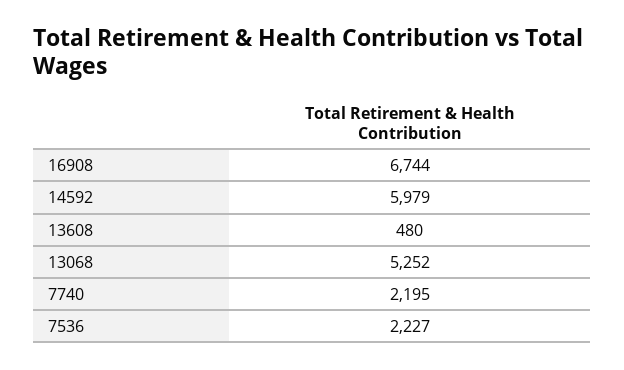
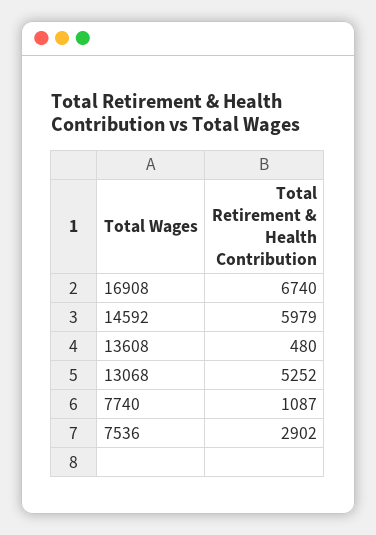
  {
-   "16908": 6744,
+   "16908": 6740,
    "14592": 5979,
    "13608": 480,
    "13068": 5252,
-   "7740": 2195,
+   "7740": 1087,
-   "7536": 2227
+   "7536": 2902
  }

